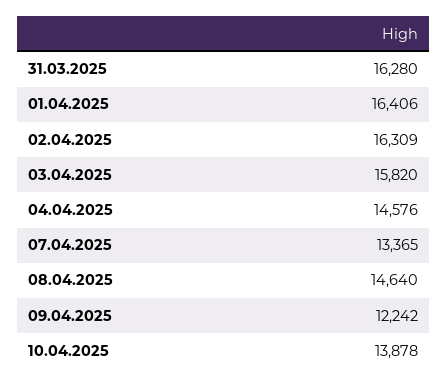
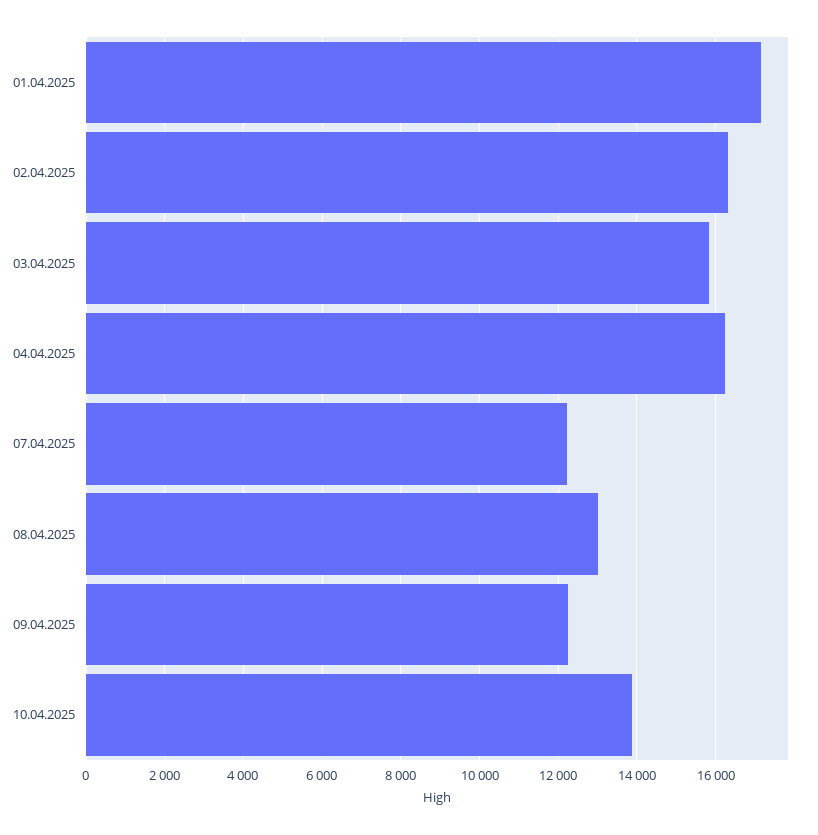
  {
-   "31.03.2025": 16280,
-   "01.04.2025": 16406,
+   "01.04.2025": 17200,
    "02.04.2025": 16309,
    "03.04.2025": 15820,
-   "04.04.2025": 14576,
+   "04.04.2025": 16200,
-   "07.04.2025": 13365,
+   "07.04.2025": 12200,
-   "08.04.2025": 14640,
+   "08.04.2025": 13000,
    "09.04.2025": 12242,
    "10.04.2025": 13878
  }

